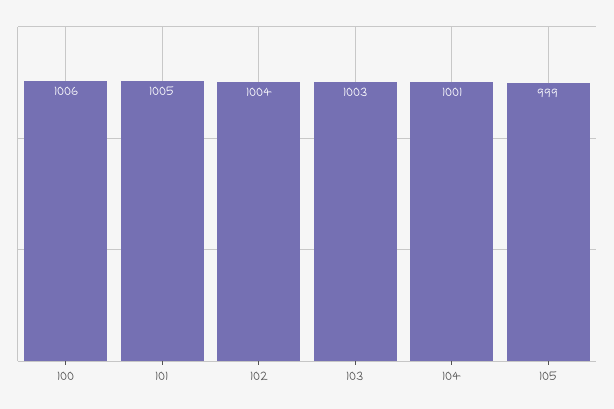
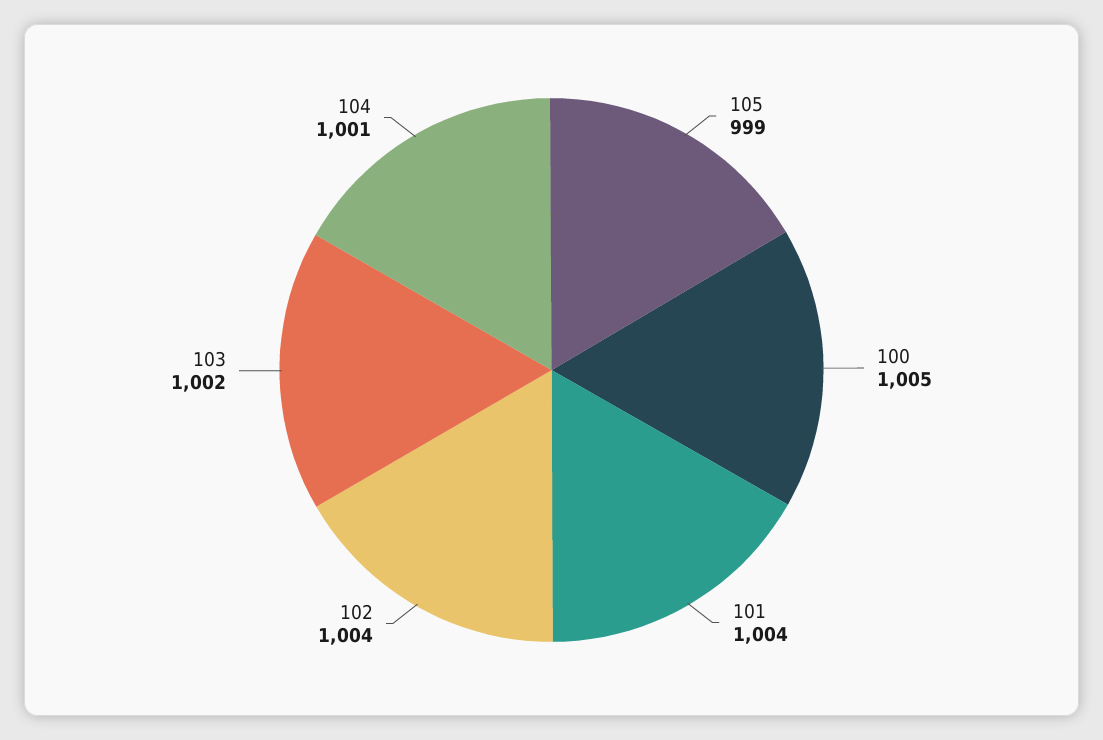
  {
-   "100": 1006,
+   "100": 1005,
-   "101": 1005,
+   "101": 1004,
    "102": 1004,
-   "103": 1003,
+   "103": 1002,
    "104": 1001,
    "105": 999
  }

